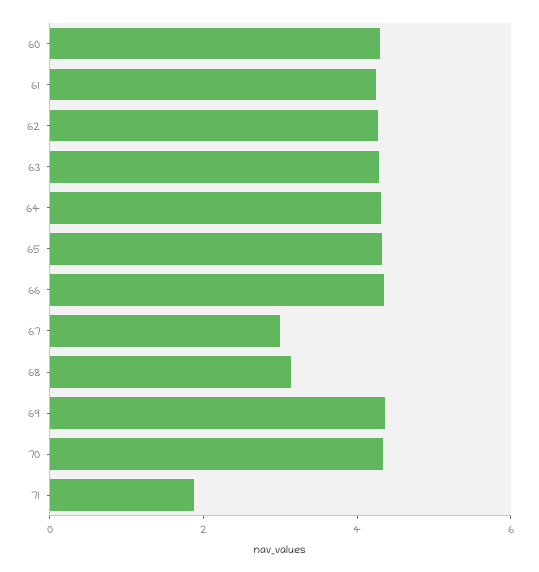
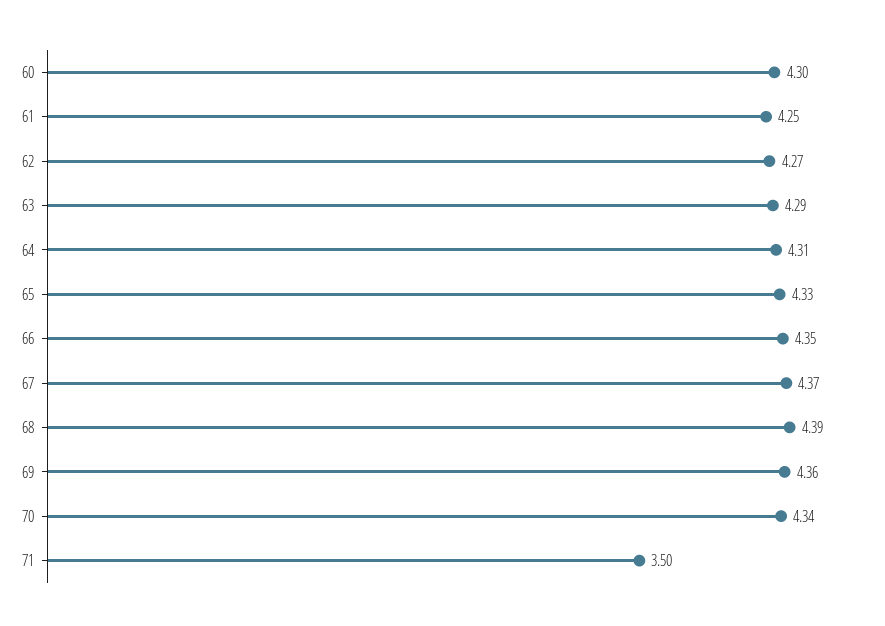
  {
    "60": 4.3,
    "61": 4.25,
    "62": 4.27,
    "63": 4.29,
    "64": 4.31,
    "65": 4.33,
    "66": 4.35,
-   "67": 3,
+   "67": 4.37,
-   "68": 3,
+   "68": 4.39,
    "69": 4.36,
    "70": 4.34,
-   "71": 2
+   "71": 3.5
  }

